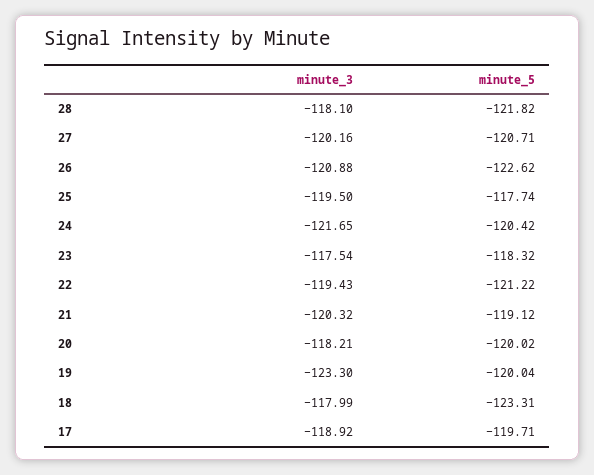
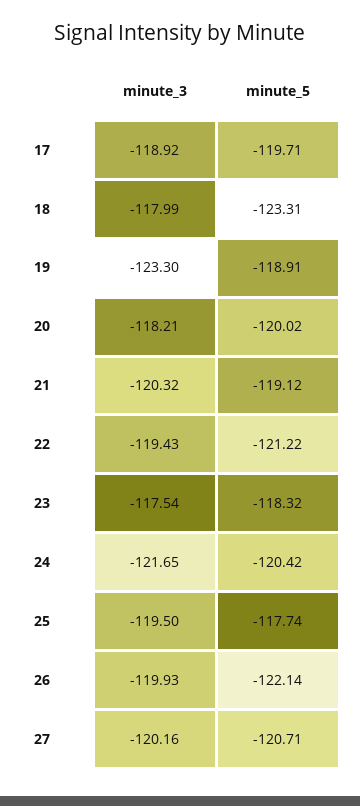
  {
    "minute_3": {
-     "28": -118.1,
      "27": -120.16,
-     "26": -120.88,
+     "26": -119.93,
      "25": -119.5,
      "24": -121.65,
      "23": -117.54,
      "22": -119.43,
      "21": -120.32,
      "20": -118.21,
      "19": -123.3,
      "18": -117.99,
      "17": -118.92
    },
    "minute_5": {
-     "28": -121.82,
      "27": -120.71,
-     "26": -122.62,
+     "26": -122.14,
      "25": -117.74,
      "24": -120.42,
      "23": -118.32,
      "22": -121.22,
      "21": -119.12,
      "20": -120.02,
-     "19": -120.04,
+     "19": -118.91,
      "18": -123.31,
      "17": -119.71
    }
  }

